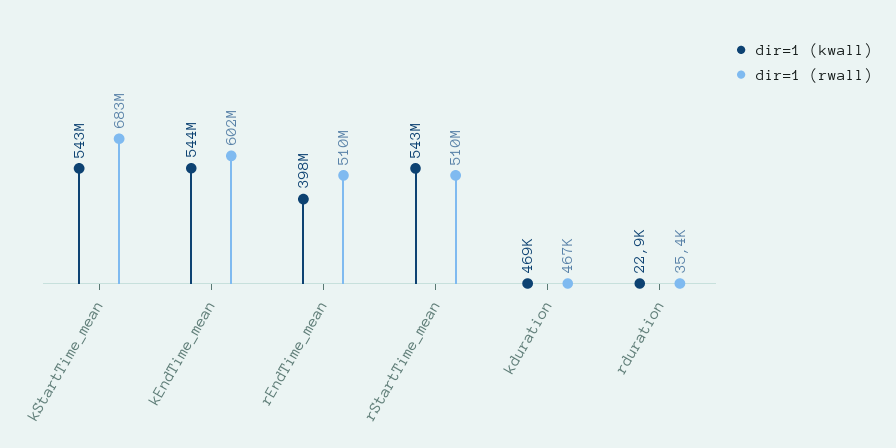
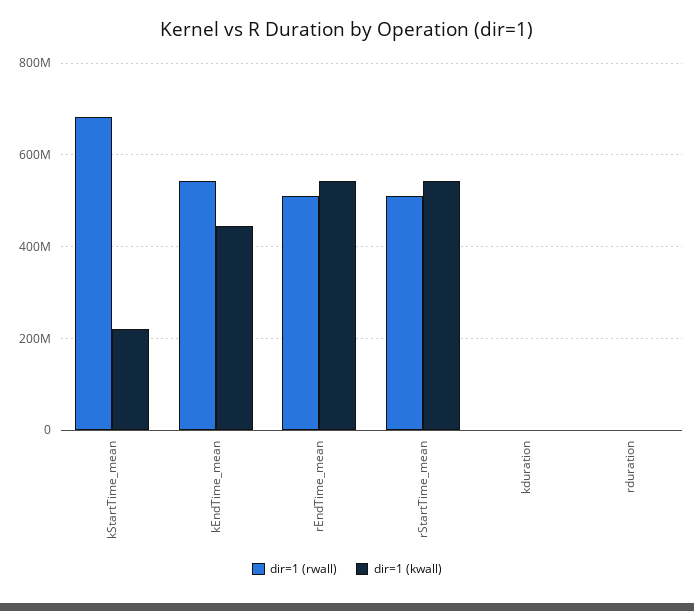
  {
    "dir=1 (kwall)": {
-     "kStartTime_mean": 543000000,
+     "kStartTime_mean": 220000000,
-     "kEndTime_mean": 544000000,
+     "kEndTime_mean": 440000000,
-     "rEndTime_mean": 398000000,
+     "rEndTime_mean": 540000000,
      "rStartTime_mean": 543000000,
      "kduration": 469000,
      "rduration": 22900
    },
    "dir=1 (rwall)": {
      "kStartTime_mean": 683000000,
-     "kEndTime_mean": 602000000,
+     "kEndTime_mean": 540000000,
      "rEndTime_mean": 510000000,
      "rStartTime_mean": 510000000,
      "kduration": 467000,
      "rduration": 35400
    }
  }

